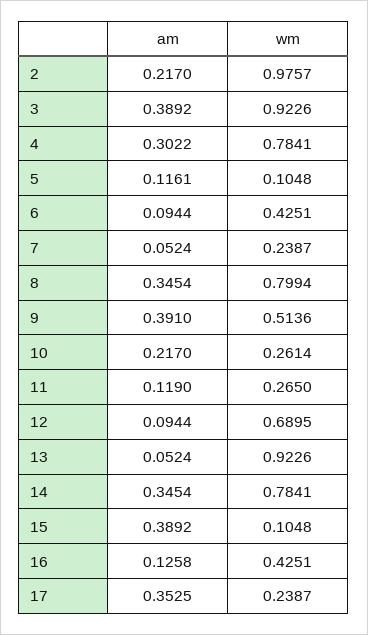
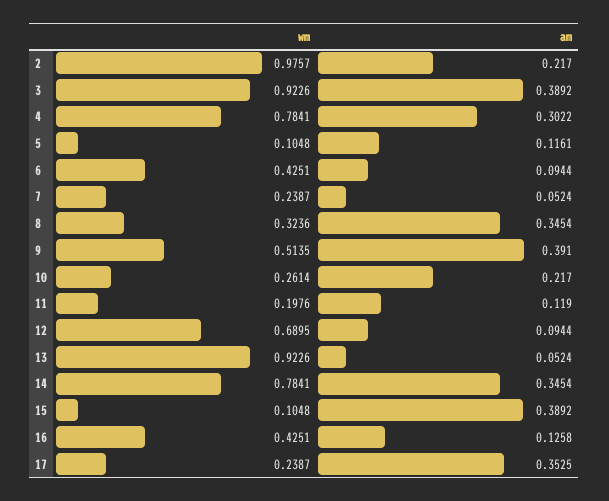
  {
    "am": {
      "2": 0.217,
      "3": 0.3892,
      "4": 0.3022,
      "5": 0.1161,
      "6": 0.0944,
      "7": 0.0524,
      "8": 0.3454,
      "9": 0.391,
      "10": 0.217,
      "11": 0.119,
      "12": 0.0944,
      "13": 0.0524,
      "14": 0.3454,
      "15": 0.3892,
      "16": 0.1258,
      "17": 0.3525
    },
    "wm": {
      "2": 0.9757,
      "3": 0.9226,
      "4": 0.7841,
      "5": 0.1048,
      "6": 0.4251,
      "7": 0.2387,
-     "8": 0.7994,
+     "8": 0.3236,
-     "9": 0.5136,
+     "9": 0.5135,
      "10": 0.2614,
-     "11": 0.265,
+     "11": 0.1976,
      "12": 0.6895,
      "13": 0.9226,
      "14": 0.7841,
      "15": 0.1048,
      "16": 0.4251,
      "17": 0.2387
    }
  }

